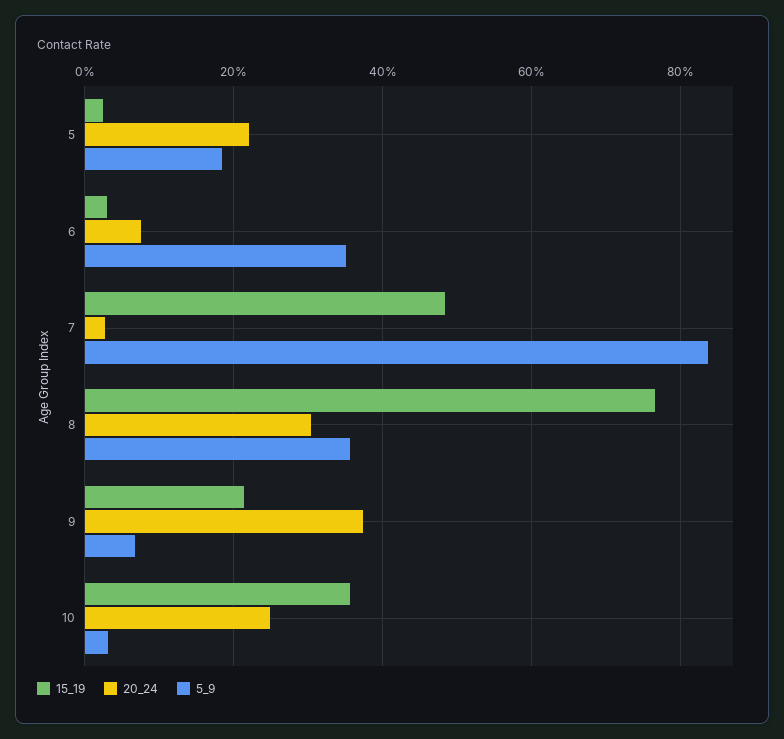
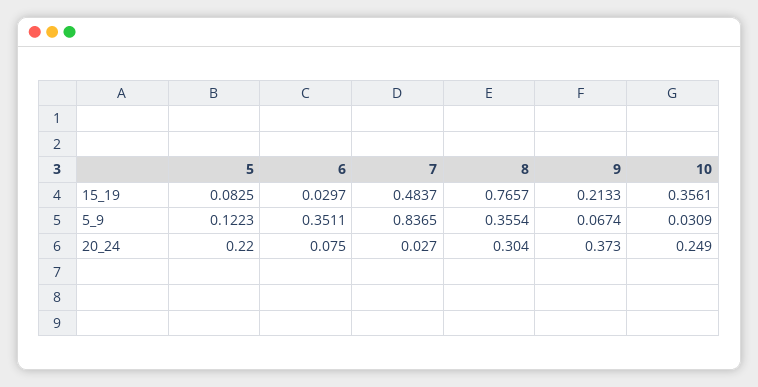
  {
    "15_19": {
-     "5": 0.02,
+     "5": 0.0825,
      "6": 0.0297,
      "7": 0.4837,
      "8": 0.7657,
      "9": 0.2133,
      "10": 0.3561
    },
    "20_24": {
      "5": 0.22,
      "6": 0.075,
      "7": 0.027,
      "8": 0.304,
      "9": 0.373,
      "10": 0.249
    },
    "5_9": {
-     "5": 0.18,
+     "5": 0.1223,
      "6": 0.3511,
      "7": 0.8365,
      "8": 0.3554,
      "9": 0.0674,
      "10": 0.0309
    }
  }

